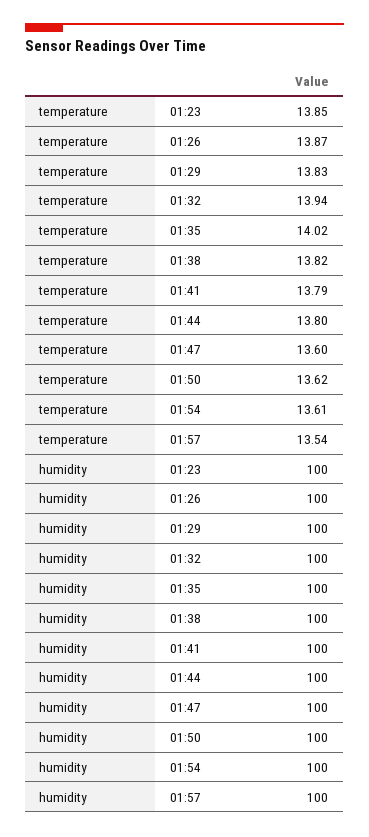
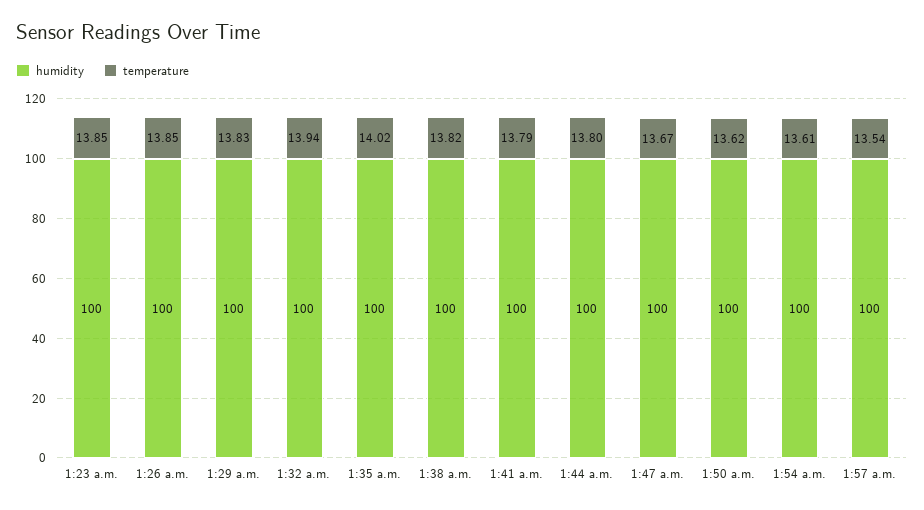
  {
    "temperature": {
      "01:23": 13.85,
-     "01:26": 13.87,
+     "01:26": 13.85,
      "01:29": 13.83,
      "01:32": 13.94,
      "01:35": 14.02,
      "01:38": 13.82,
      "01:41": 13.79,
      "01:44": 13.8,
-     "01:47": 13.6,
+     "01:47": 13.67,
      "01:50": 13.62,
      "01:54": 13.61,
      "01:57": 13.54
    },
    "humidity": {
      "01:23": 100,
      "01:26": 100,
      "01:29": 100,
      "01:32": 100,
      "01:35": 100,
      "01:38": 100,
      "01:41": 100,
      "01:44": 100,
      "01:47": 100,
      "01:50": 100,
      "01:54": 100,
      "01:57": 100
    }
  }

